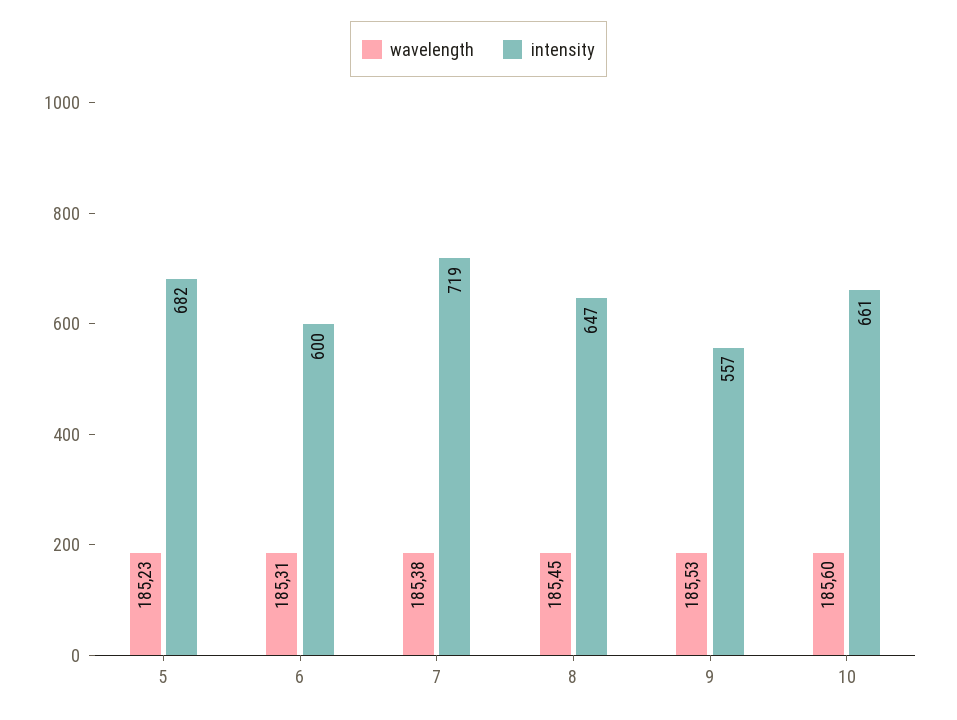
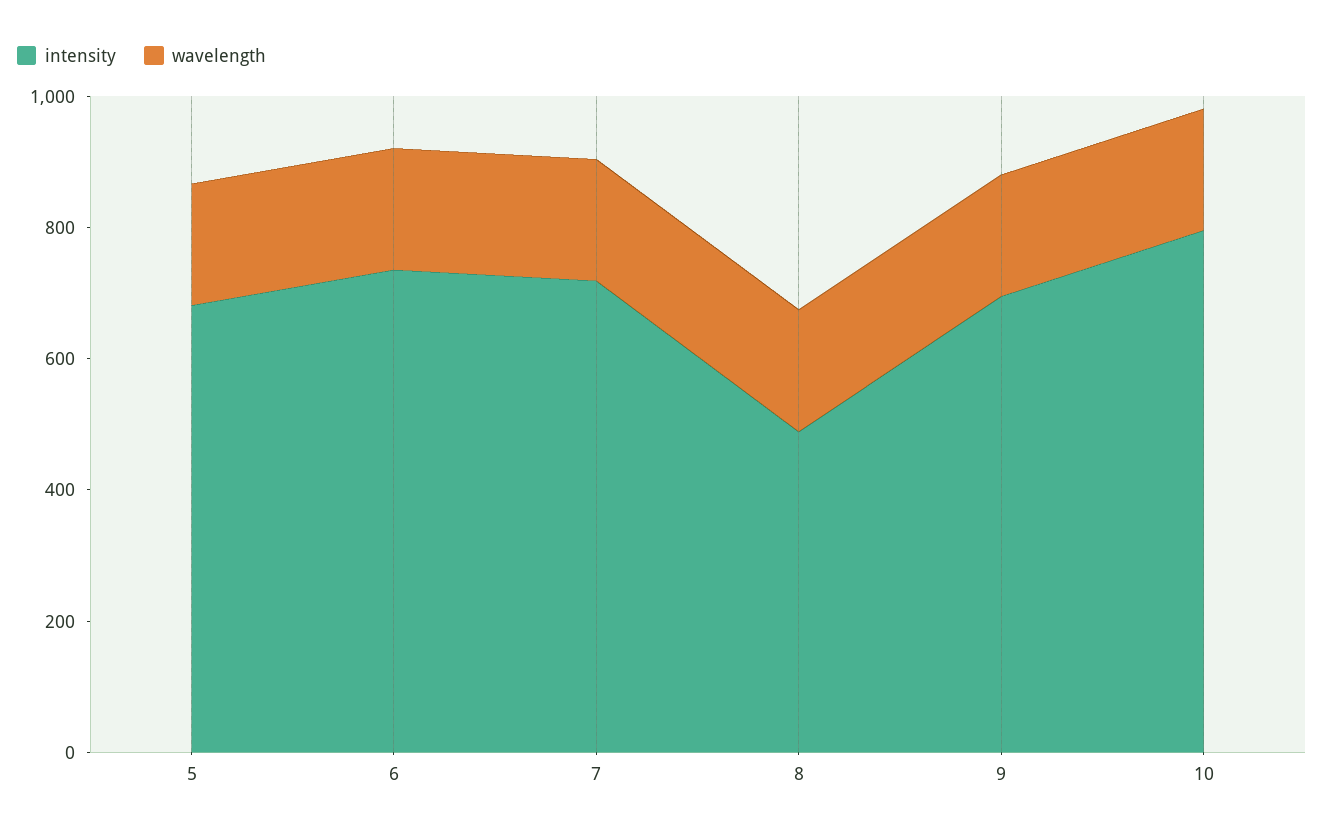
  {
    "wavelength": {
      "5": 185.23,
      "6": 185.31,
      "7": 185.38,
      "8": 185.45,
      "9": 185.53,
      "10": 185.6
    },
    "intensity": {
      "5": 682,
-     "6": 600,
+     "6": 750,
      "7": 719,
-     "8": 647,
+     "8": 500,
-     "9": 557,
+     "9": 700,
-     "10": 661
+     "10": 800
    }
  }

